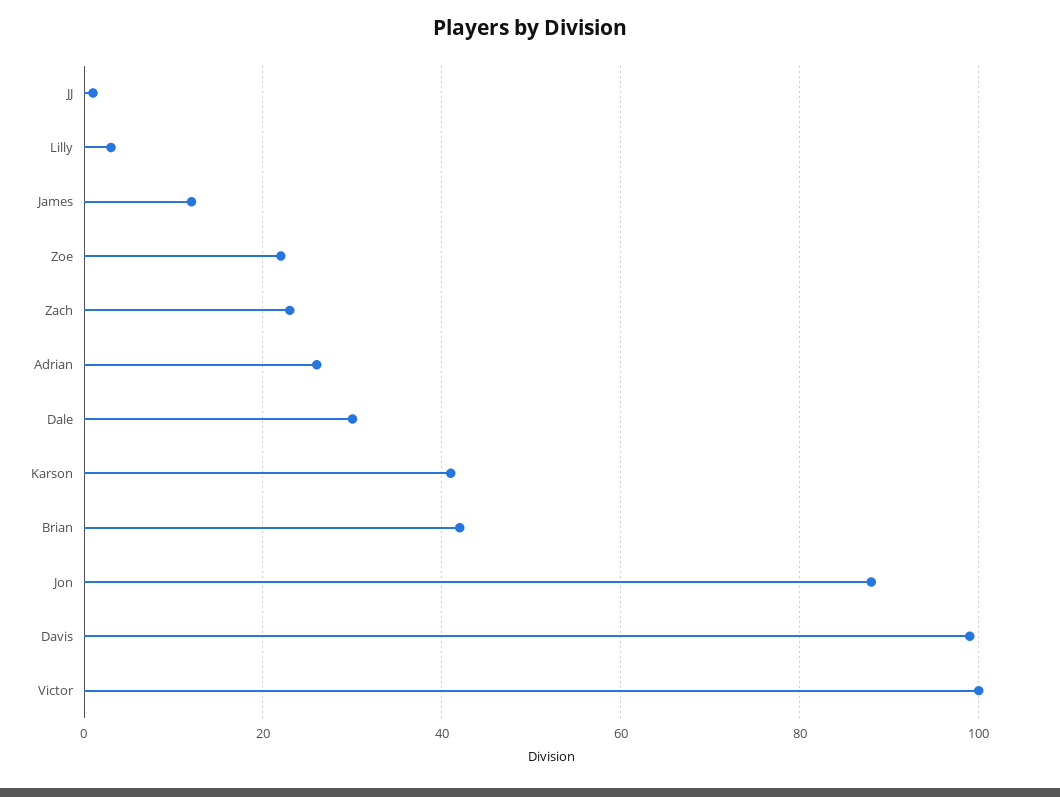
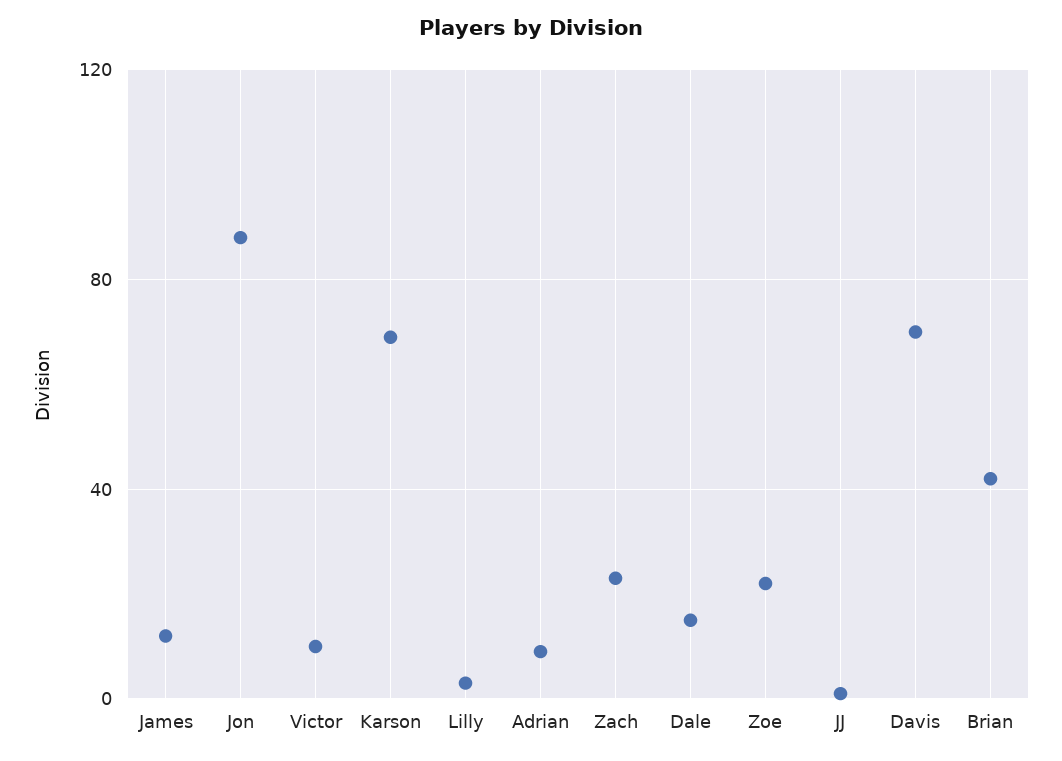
  {
    "JJ": 0,
    "Lilly": 5,
    "James": 10,
    "Zoe": 20,
    "Zach": 25,
-   "Adrian": 25,
+   "Adrian": 10,
-   "Dale": 30,
+   "Dale": 15,
-   "Karson": 40,
+   "Karson": 70,
    "Brian": 40,
    "Jon": 90,
-   "Davis": 100,
+   "Davis": 70,
-   "Victor": 100
+   "Victor": 10
  }

